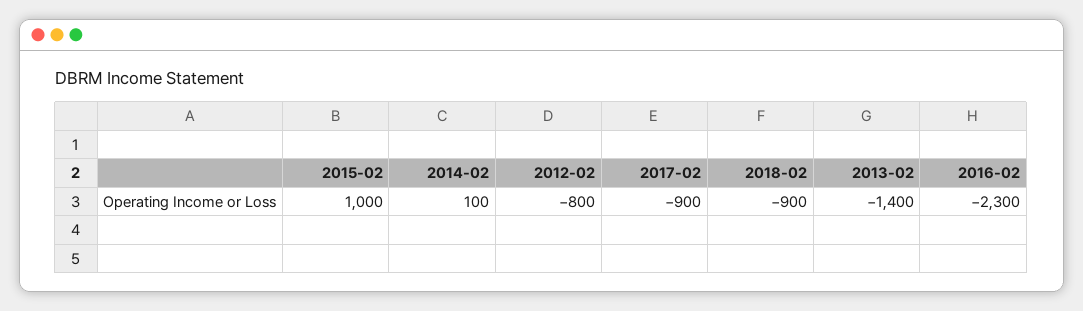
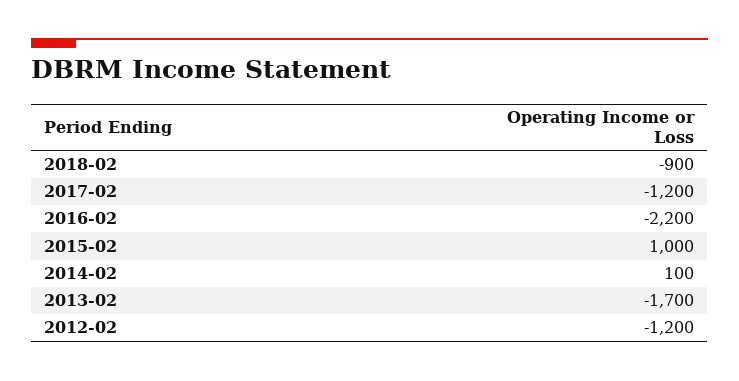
  {
    "2015-02": 1000,
    "2014-02": 100,
-   "2012-02": -800,
+   "2012-02": -1200,
-   "2017-02": -900,
+   "2017-02": -1200,
    "2018-02": -900,
-   "2013-02": -1400,
+   "2013-02": -1700,
-   "2016-02": -2300
+   "2016-02": -2200
  }

